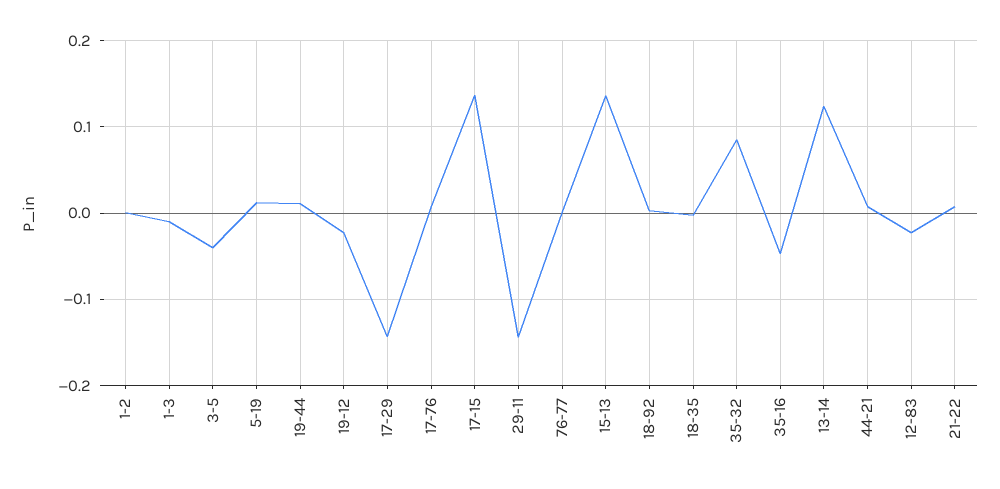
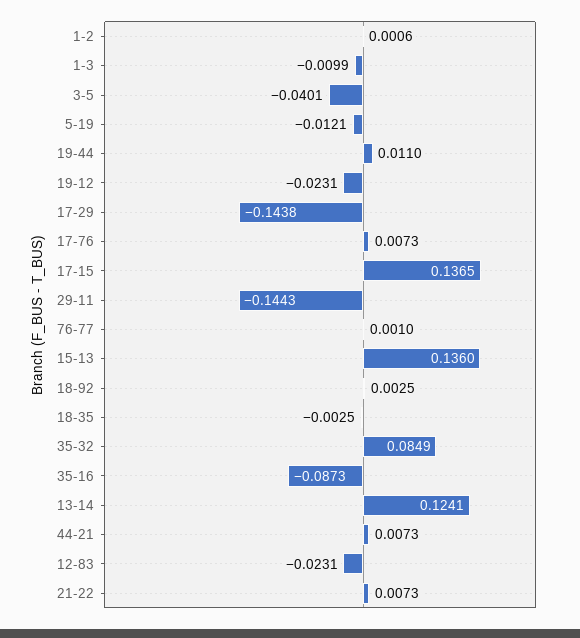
  {
    "1-2": 0.0006,
    "1-3": -0.0099,
    "3-5": -0.0401,
-   "5-19": 0.01,
+   "5-19": -0.0121,
    "19-44": 0.011,
    "19-12": -0.0231,
    "17-29": -0.1438,
    "17-76": 0.0073,
    "17-15": 0.1365,
    "29-11": -0.1443,
    "76-77": 0.001,
    "15-13": 0.136,
    "18-92": 0.0025,
    "18-35": -0.0025,
    "35-32": 0.0849,
-   "35-16": -0.05,
+   "35-16": -0.0873,
    "13-14": 0.1241,
    "44-21": 0.0073,
    "12-83": -0.0231,
    "21-22": 0.0073
  }

